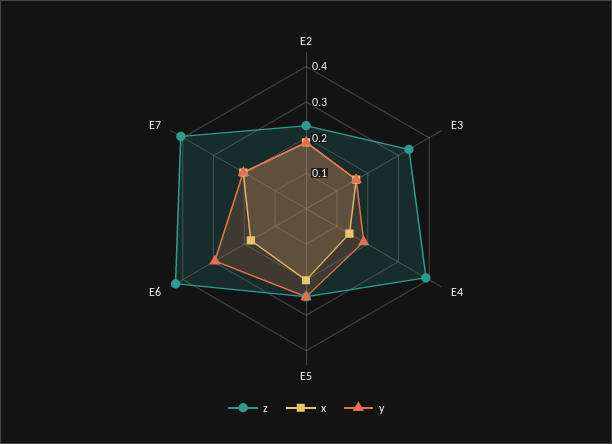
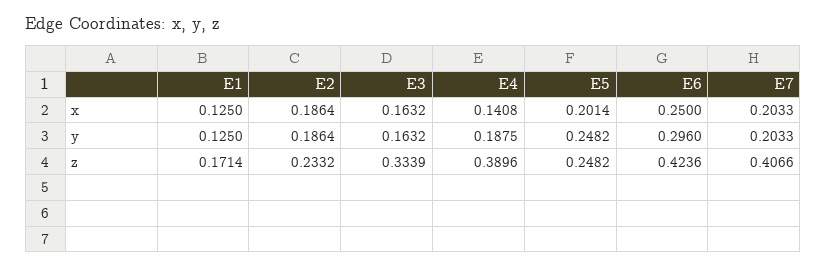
  {
    "z": {
      "E2": 0.2332,
      "E3": 0.3339,
      "E4": 0.3896,
      "E5": 0.2482,
      "E6": 0.4236,
-     "E7": 0.4066
+     "E7": 0.4066,
+     "E1": 0.1714
    },
    "x": {
      "E2": 0.1864,
      "E3": 0.1632,
      "E4": 0.1408,
      "E5": 0.2014,
-     "E6": 0.175,
+     "E6": 0.25,
-     "E7": 0.2033
+     "E7": 0.2033,
+     "E1": 0.125
    },
    "y": {
      "E2": 0.1864,
      "E3": 0.1632,
      "E4": 0.1875,
      "E5": 0.2482,
      "E6": 0.296,
-     "E7": 0.2033
+     "E7": 0.2033,
+     "E1": 0.125
    }
  }

